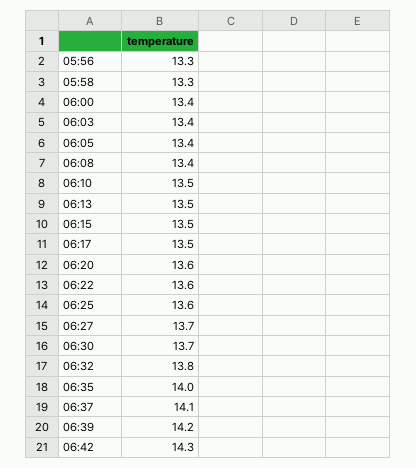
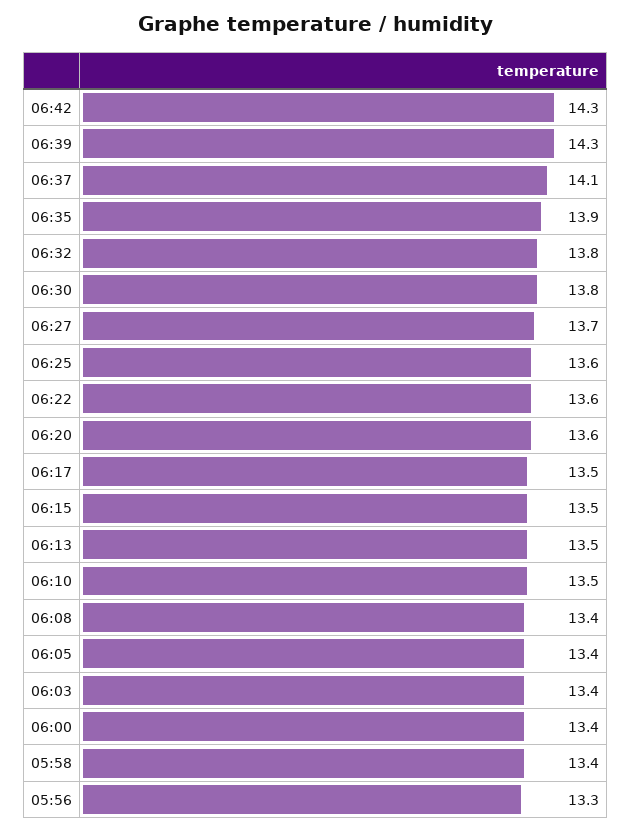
  {
    "05:56": 13.3,
-   "05:58": 13.3,
+   "05:58": 13.4,
    "06:00": 13.4,
    "06:03": 13.4,
    "06:05": 13.4,
    "06:08": 13.4,
    "06:10": 13.5,
    "06:13": 13.5,
    "06:15": 13.5,
    "06:17": 13.5,
    "06:20": 13.6,
    "06:22": 13.6,
    "06:25": 13.6,
    "06:27": 13.7,
-   "06:30": 13.7,
+   "06:30": 13.8,
    "06:32": 13.8,
-   "06:35": 14,
+   "06:35": 13.9,
    "06:37": 14.1,
-   "06:39": 14.2,
+   "06:39": 14.3,
    "06:42": 14.3
  }

